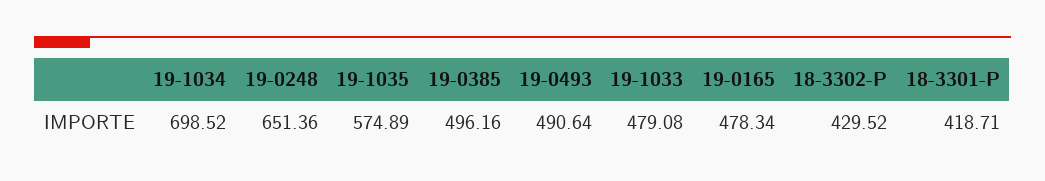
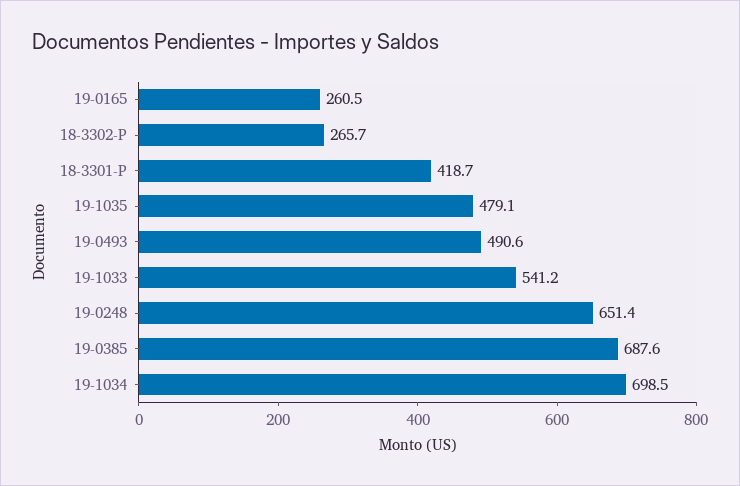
  {
    "19-1034": 698.52,
    "19-0248": 651.36,
-   "19-1035": 574.89,
+   "19-1035": 479.1,
-   "19-0385": 496.16,
+   "19-0385": 687.6,
    "19-0493": 490.64,
-   "19-1033": 479.08,
+   "19-1033": 541.2,
-   "19-0165": 478.34,
+   "19-0165": 260.5,
-   "18-3302-P": 429.52,
+   "18-3302-P": 265.7,
    "18-3301-P": 418.71
  }

